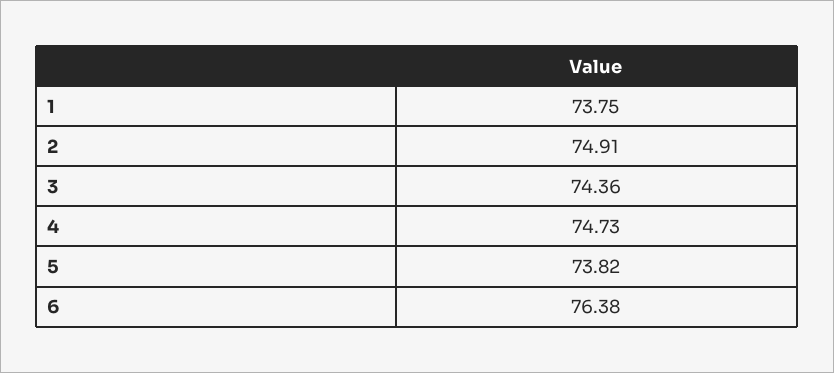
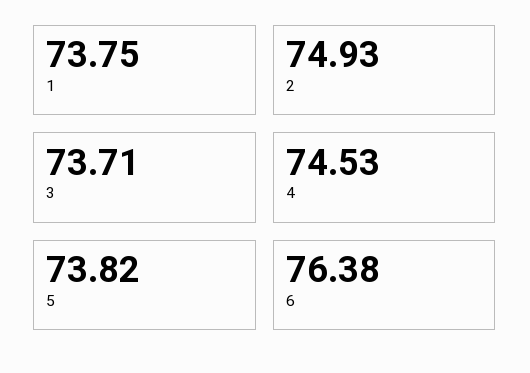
  {
    "1": 73.75,
-   "2": 74.91,
+   "2": 74.93,
-   "3": 74.36,
+   "3": 73.71,
-   "4": 74.73,
+   "4": 74.53,
    "5": 73.82,
    "6": 76.38
  }

